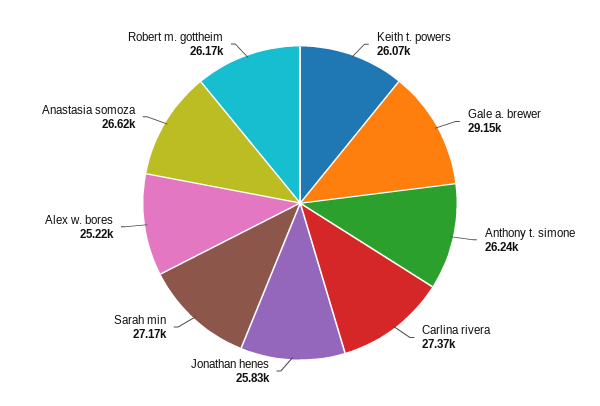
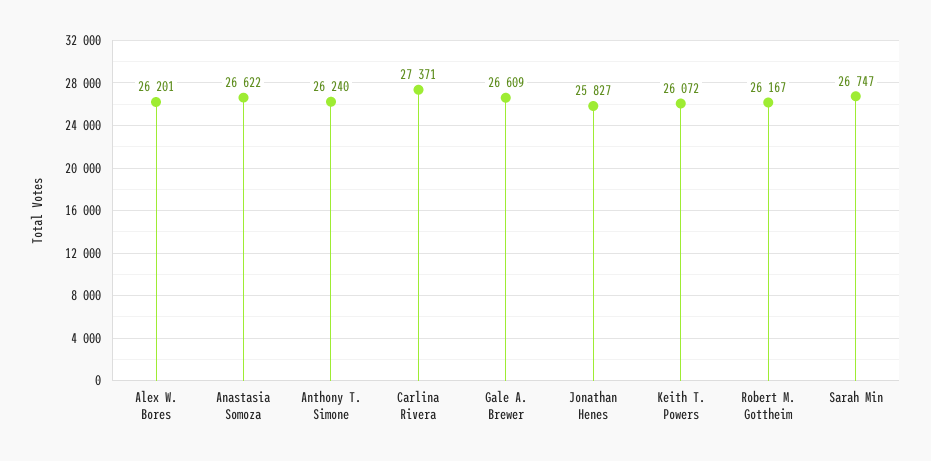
  {
    "Keith t. powers": 26072,
-   "Gale a. brewer": 29150,
+   "Gale a. brewer": 26609,
    "Anthony t. simone": 26240,
    "Carlina rivera": 27371,
    "Jonathan henes": 25827,
-   "Sarah min": 27170,
+   "Sarah min": 26747,
-   "Alex w. bores": 25220,
+   "Alex w. bores": 26201,
    "Anastasia somoza": 26622,
    "Robert m. gottheim": 26167
  }

